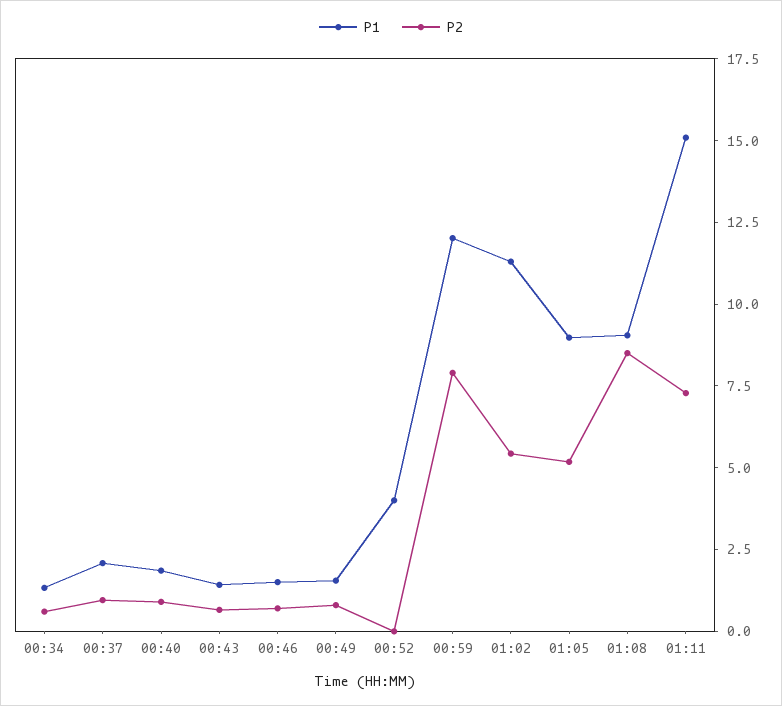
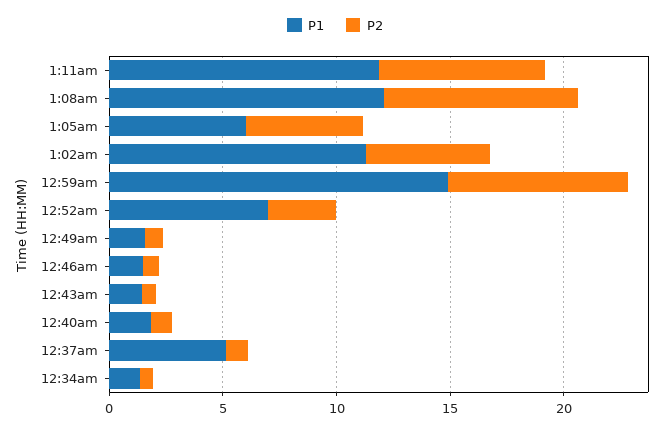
  {
    "P1": {
      "00:34": 1.5,
-     "00:37": 2,
+     "00:37": 5,
      "00:40": 2,
      "00:43": 1.5,
      "00:46": 1.5,
      "00:49": 1.5,
-     "00:52": 4,
+     "00:52": 7,
-     "00:59": 12,
+     "00:59": 15,
      "01:02": 11.5,
-     "01:05": 9,
+     "01:05": 6,
-     "01:08": 9,
+     "01:08": 12,
-     "01:11": 15
+     "01:11": 12
    },
    "P2": {
      "00:34": 0.5,
      "00:37": 1,
      "00:40": 1,
      "00:43": 0.5,
      "00:46": 0.5,
      "00:49": 1,
-     "00:52": 0,
+     "00:52": 3,
      "00:59": 8,
      "01:02": 5.5,
      "01:05": 5,
      "01:08": 8.5,
      "01:11": 7.5
    }
  }

